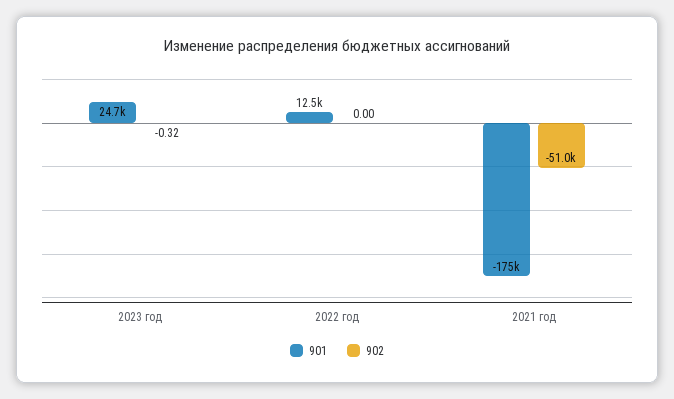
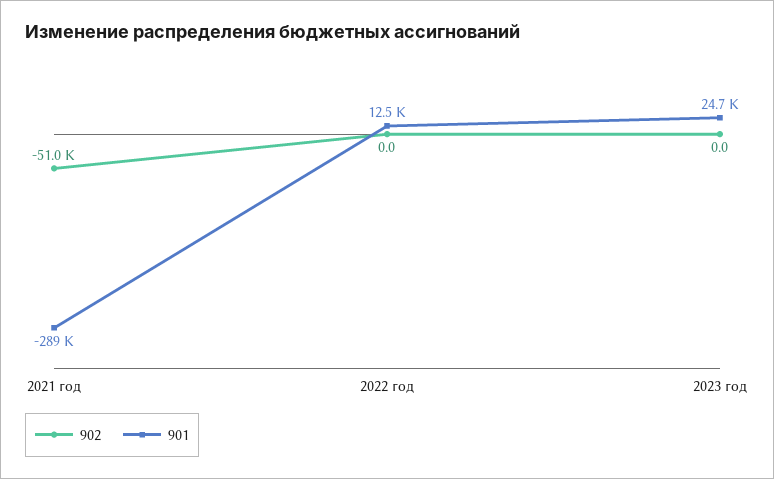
  {
    "901": {
      "2023 год": 24700,
      "2022 год": 12500,
-     "2021 год": -175000
+     "2021 год": -289000
    },
    "902": {
-     "2023 год": -0.32,
+     "2023 год": 0,
      "2022 год": 0,
      "2021 год": -51000
    }
  }

